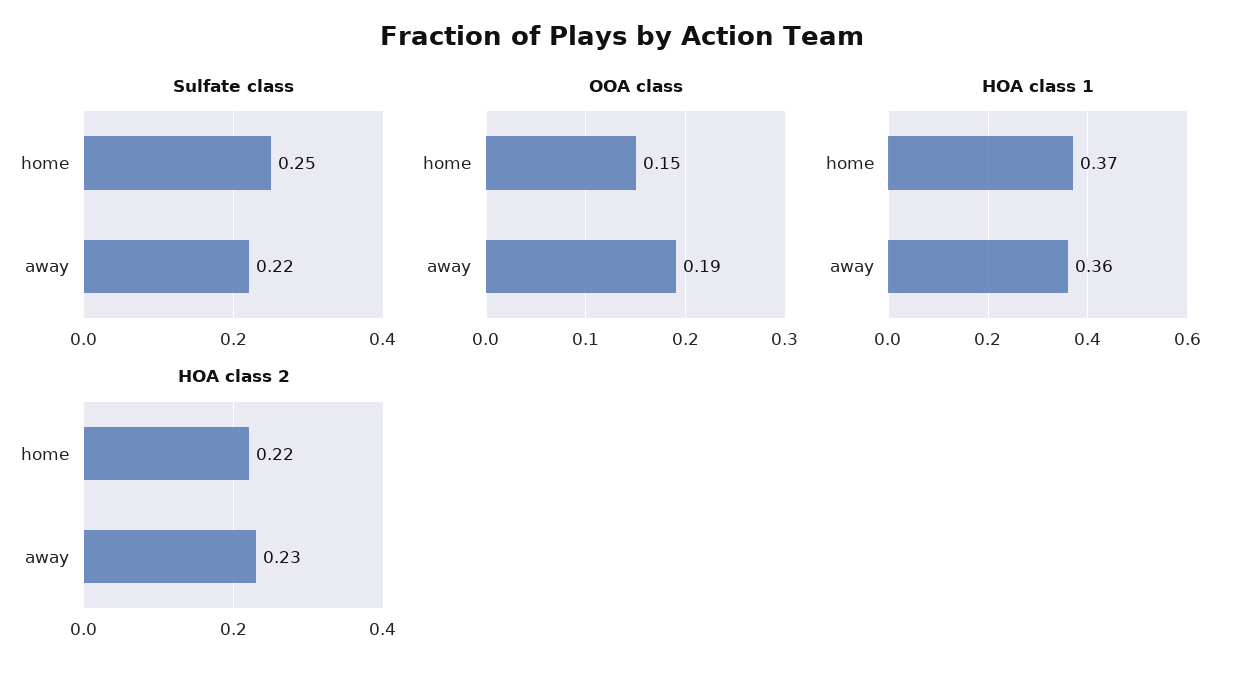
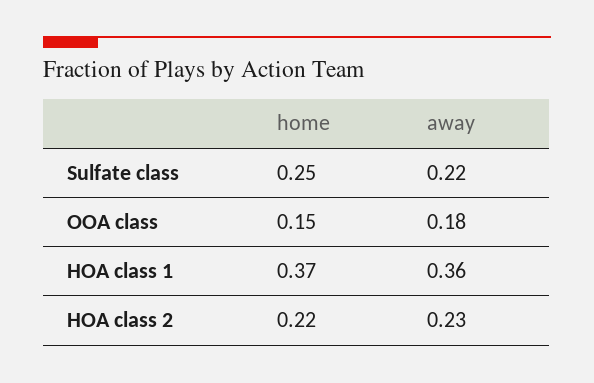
  {
    "Sulfate class": {
      "home": 0.25,
      "away": 0.22
    },
    "OOA class": {
      "home": 0.15,
-     "away": 0.19
+     "away": 0.18
    },
    "HOA class 1": {
      "home": 0.37,
      "away": 0.36
    },
    "HOA class 2": {
      "home": 0.22,
      "away": 0.23
    }
  }

